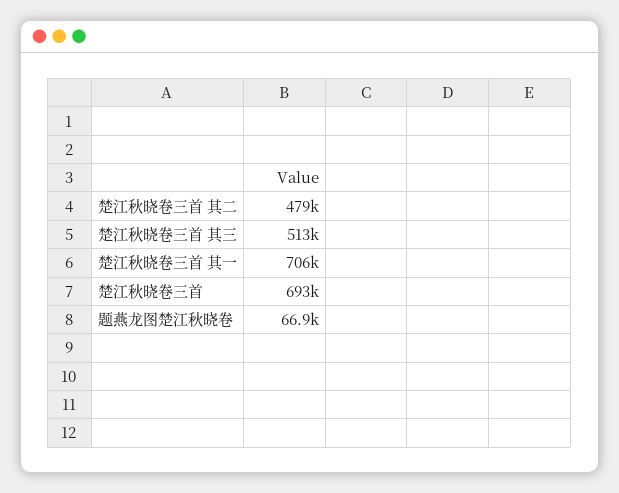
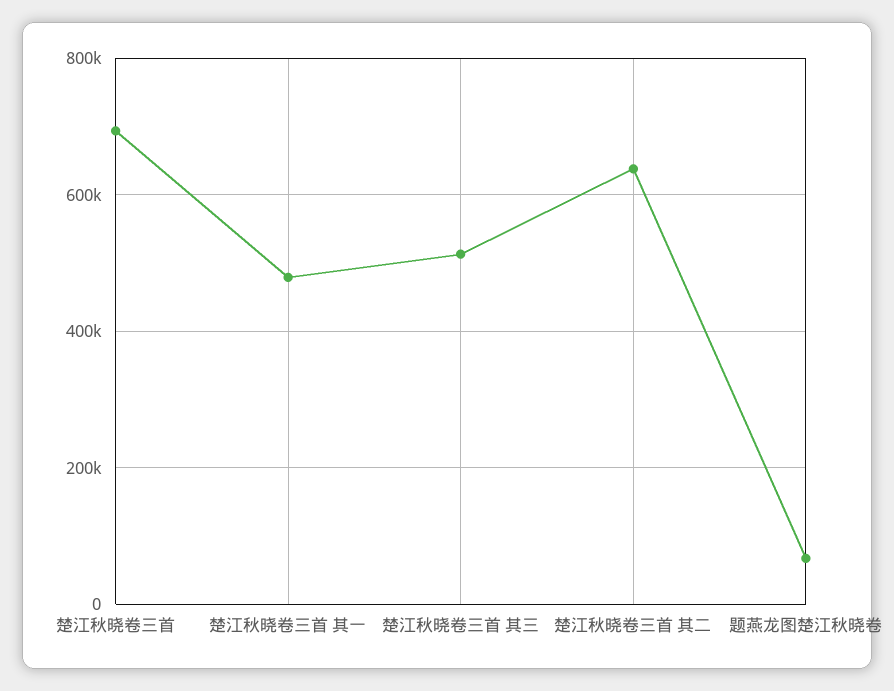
  {
-   "楚江秋晓卷三首 其二": 479000,
+   "楚江秋晓卷三首 其二": 640000,
    "楚江秋晓卷三首 其三": 513000,
-   "楚江秋晓卷三首 其一": 706000,
+   "楚江秋晓卷三首 其一": 480000,
    "楚江秋晓卷三首": 693000,
    "题燕龙图楚江秋晓卷": 66900
  }

